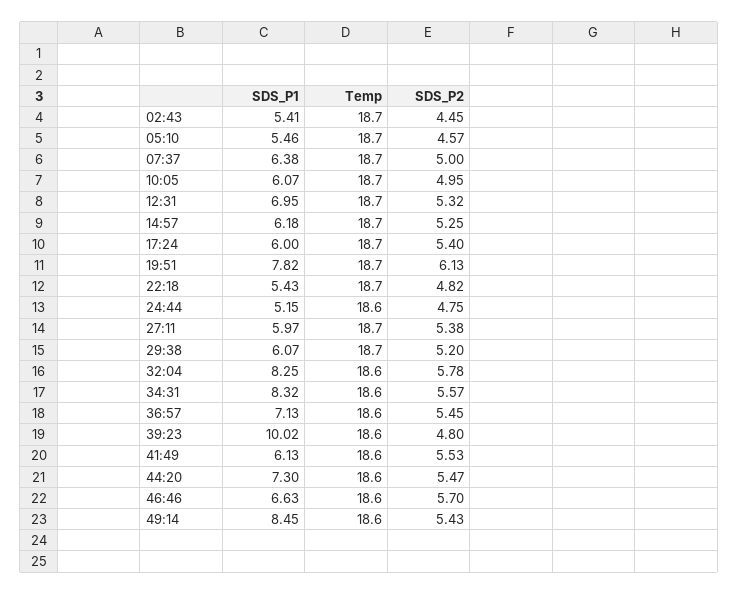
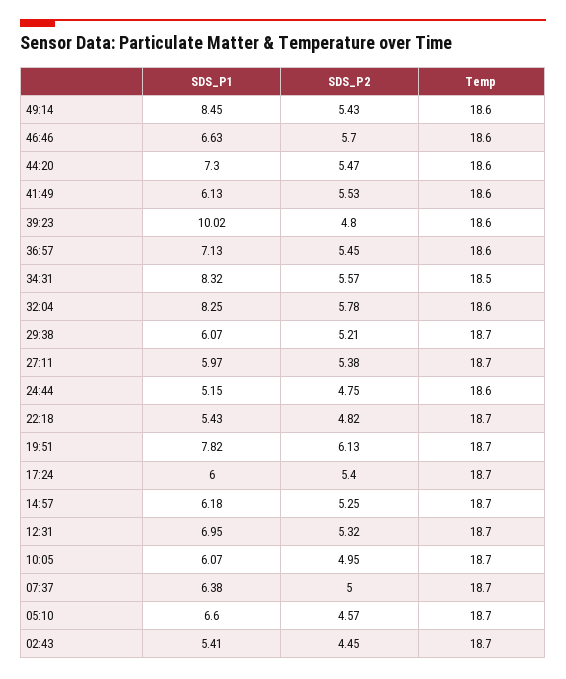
  {
    "SDS_P1": {
      "02:43": 5.41,
-     "05:10": 5.46,
+     "05:10": 6.6,
      "07:37": 6.38,
      "10:05": 6.07,
      "12:31": 6.95,
      "14:57": 6.18,
      "17:24": 6,
      "19:51": 7.82,
      "22:18": 5.43,
      "24:44": 5.15,
      "27:11": 5.97,
      "29:38": 6.07,
      "32:04": 8.25,
      "34:31": 8.32,
      "36:57": 7.13,
      "39:23": 10.02,
      "41:49": 6.13,
      "44:20": 7.3,
      "46:46": 6.63,
      "49:14": 8.45
    },
    "Temp": {
      "02:43": 18.7,
      "05:10": 18.7,
      "07:37": 18.7,
      "10:05": 18.7,
      "12:31": 18.7,
      "14:57": 18.7,
      "17:24": 18.7,
      "19:51": 18.7,
      "22:18": 18.7,
      "24:44": 18.6,
      "27:11": 18.7,
      "29:38": 18.7,
      "32:04": 18.6,
-     "34:31": 18.6,
+     "34:31": 18.5,
      "36:57": 18.6,
      "39:23": 18.6,
      "41:49": 18.6,
      "44:20": 18.6,
      "46:46": 18.6,
      "49:14": 18.6
    },
    "SDS_P2": {
      "02:43": 4.45,
      "05:10": 4.57,
      "07:37": 5,
      "10:05": 4.95,
      "12:31": 5.32,
      "14:57": 5.25,
      "17:24": 5.4,
      "19:51": 6.13,
      "22:18": 4.82,
      "24:44": 4.75,
      "27:11": 5.38,
-     "29:38": 5.2,
+     "29:38": 5.21,
      "32:04": 5.78,
      "34:31": 5.57,
      "36:57": 5.45,
      "39:23": 4.8,
      "41:49": 5.53,
      "44:20": 5.47,
      "46:46": 5.7,
      "49:14": 5.43
    }
  }

